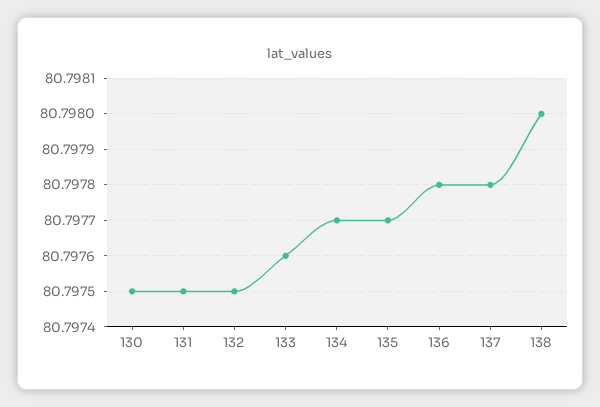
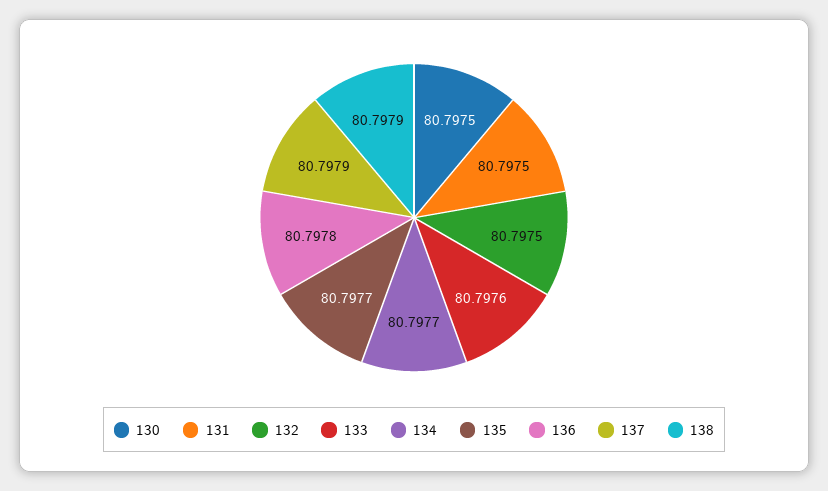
  {
    "130": 80.7975,
    "131": 80.7975,
    "132": 80.7975,
    "133": 80.7976,
    "134": 80.7977,
    "135": 80.7977,
    "136": 80.7978,
-   "137": 80.7978,
+   "137": 80.7979,
-   "138": 80.798
+   "138": 80.7979
  }

